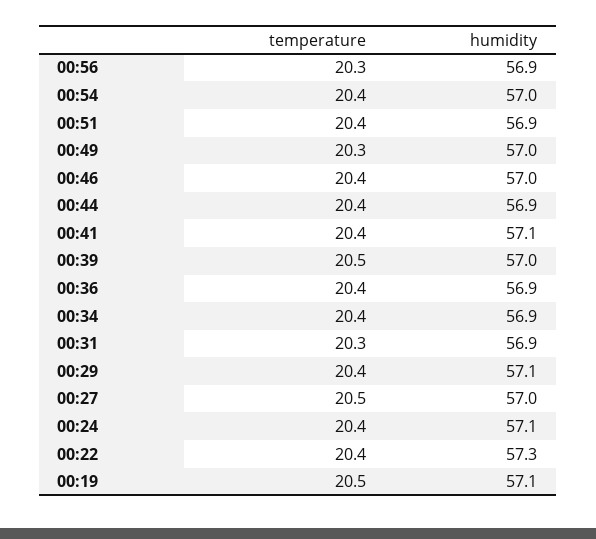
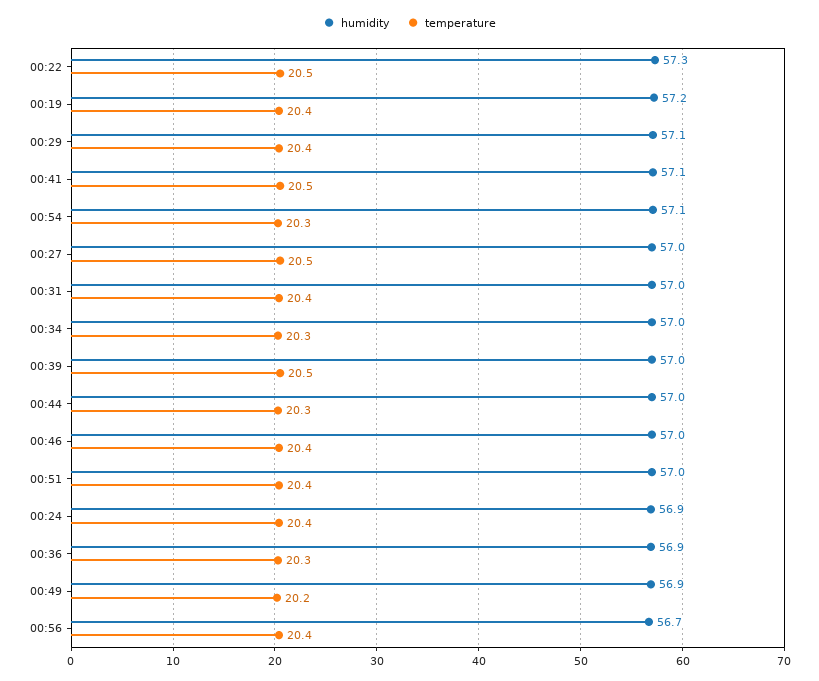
  {
    "temperature": {
-     "00:56": 20.3,
+     "00:56": 20.4,
-     "00:54": 20.4,
+     "00:54": 20.3,
      "00:51": 20.4,
-     "00:49": 20.3,
+     "00:49": 20.2,
      "00:46": 20.4,
-     "00:44": 20.4,
+     "00:44": 20.3,
-     "00:41": 20.4,
+     "00:41": 20.5,
      "00:39": 20.5,
-     "00:36": 20.4,
+     "00:36": 20.3,
-     "00:34": 20.4,
+     "00:34": 20.3,
-     "00:31": 20.3,
+     "00:31": 20.4,
      "00:29": 20.4,
      "00:27": 20.5,
      "00:24": 20.4,
-     "00:22": 20.4,
+     "00:22": 20.5,
-     "00:19": 20.5
+     "00:19": 20.4
    },
    "humidity": {
-     "00:56": 56.9,
+     "00:56": 56.7,
-     "00:54": 57,
+     "00:54": 57.1,
-     "00:51": 56.9,
+     "00:51": 57,
-     "00:49": 57,
+     "00:49": 56.9,
      "00:46": 57,
-     "00:44": 56.9,
+     "00:44": 57,
      "00:41": 57.1,
      "00:39": 57,
      "00:36": 56.9,
-     "00:34": 56.9,
+     "00:34": 57,
-     "00:31": 56.9,
+     "00:31": 57,
      "00:29": 57.1,
      "00:27": 57,
-     "00:24": 57.1,
+     "00:24": 56.9,
      "00:22": 57.3,
-     "00:19": 57.1
+     "00:19": 57.2
    }
  }

